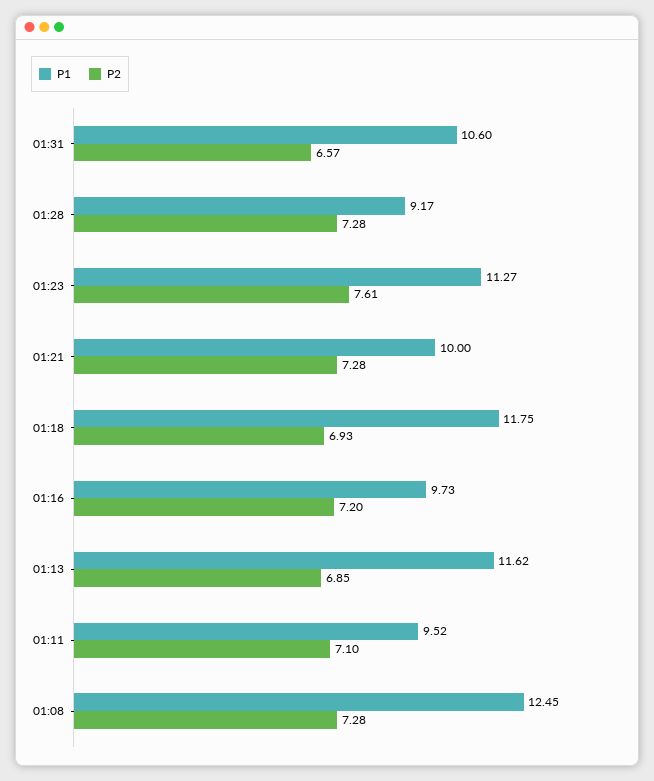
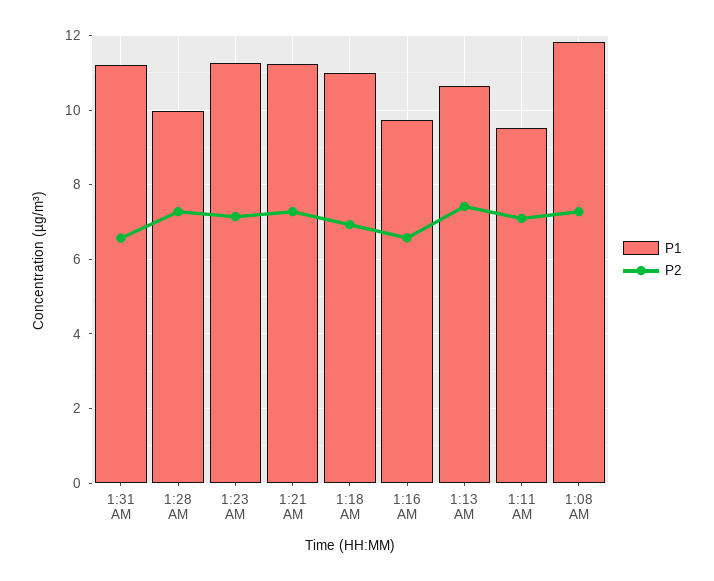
  {
    "P1": {
-     "01:31": 10.6,
+     "01:31": 11.2,
-     "01:28": 9.17,
+     "01:28": 10,
      "01:23": 11.27,
-     "01:21": 10,
+     "01:21": 11.2,
-     "01:18": 11.75,
+     "01:18": 11,
      "01:16": 9.73,
-     "01:13": 11.62,
+     "01:13": 10.6,
      "01:11": 9.52,
-     "01:08": 12.45
+     "01:08": 11.8
    },
    "P2": {
      "01:31": 6.57,
      "01:28": 7.28,
-     "01:23": 7.61,
+     "01:23": 7.2,
      "01:21": 7.28,
      "01:18": 6.93,
-     "01:16": 7.2,
+     "01:16": 6.6,
-     "01:13": 6.85,
+     "01:13": 7.4,
      "01:11": 7.1,
      "01:08": 7.28
    }
  }

